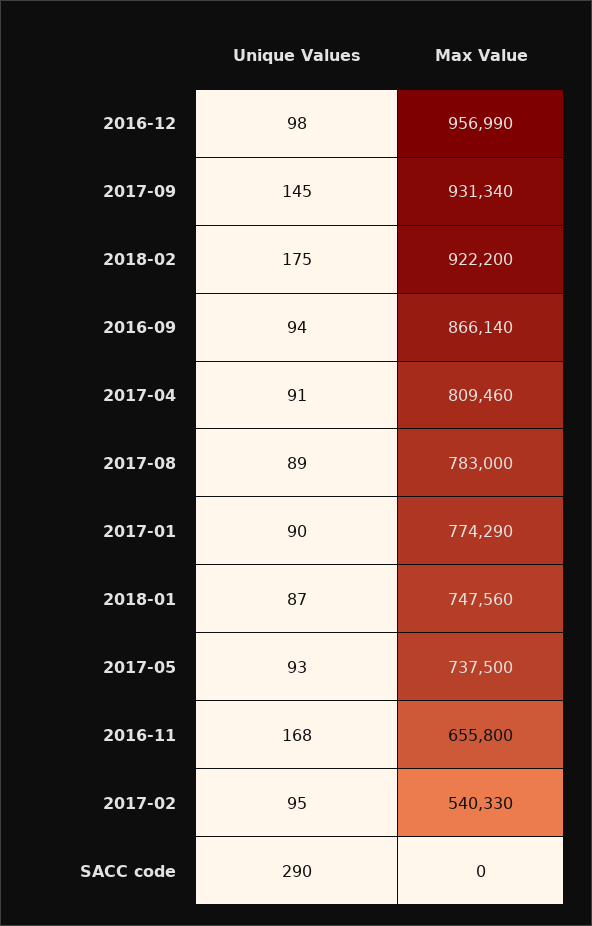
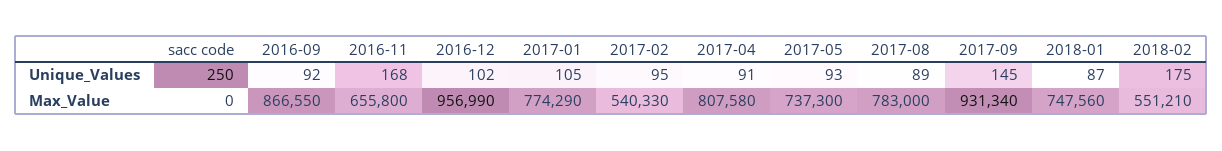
  {
    "Unique Values": {
-     "2016-12": 98,
+     "2016-12": 102,
      "2017-09": 145,
      "2018-02": 175,
-     "2016-09": 94,
+     "2016-09": 92,
      "2017-04": 91,
      "2017-08": 89,
-     "2017-01": 90,
+     "2017-01": 105,
      "2018-01": 87,
      "2017-05": 93,
      "2016-11": 168,
      "2017-02": 95,
-     "SACC code": 290
+     "SACC code": 250
    },
    "Max Value": {
      "2016-12": 956990,
      "2017-09": 931340,
-     "2018-02": 922200,
+     "2018-02": 551210,
-     "2016-09": 866140,
+     "2016-09": 866550,
-     "2017-04": 809460,
+     "2017-04": 807580,
      "2017-08": 783000,
      "2017-01": 774290,
      "2018-01": 747560,
-     "2017-05": 737500,
+     "2017-05": 737300,
      "2016-11": 655800,
      "2017-02": 540330,
      "SACC code": 0
    }
  }

